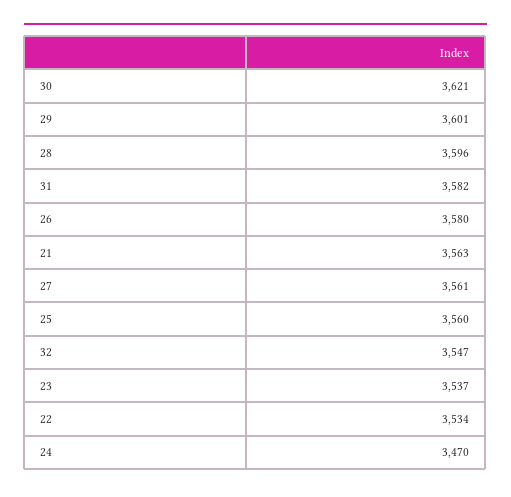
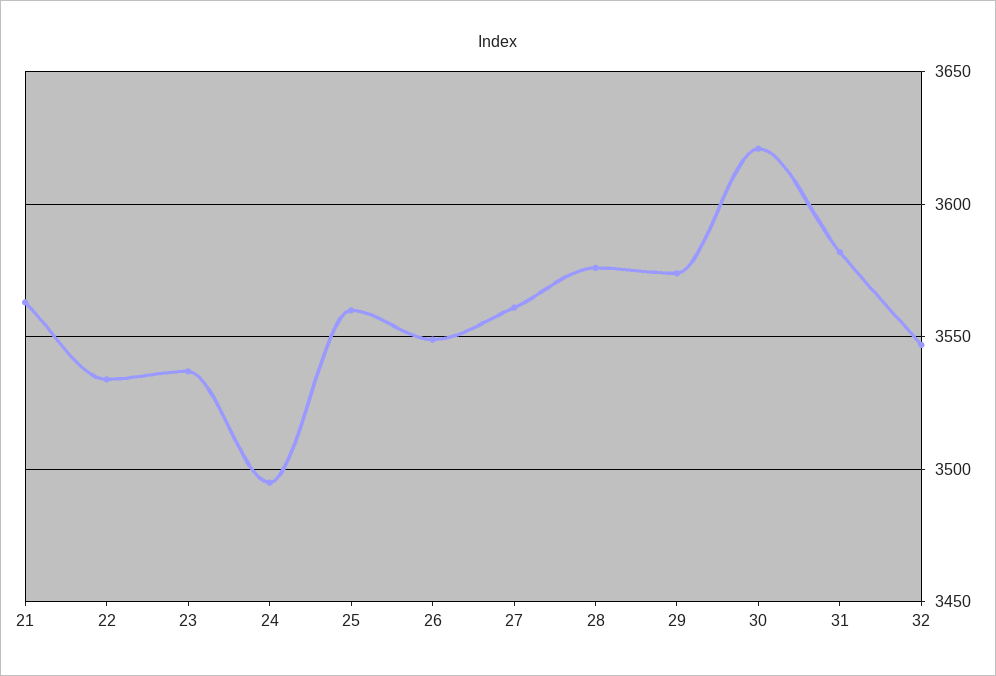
  {
    "30": 3621,
-   "29": 3601,
+   "29": 3575,
-   "28": 3596,
+   "28": 3575,
    "31": 3582,
-   "26": 3580,
+   "26": 3550,
    "21": 3563,
    "27": 3561,
    "25": 3560,
    "32": 3547,
    "23": 3537,
    "22": 3534,
-   "24": 3470
+   "24": 3495
  }

